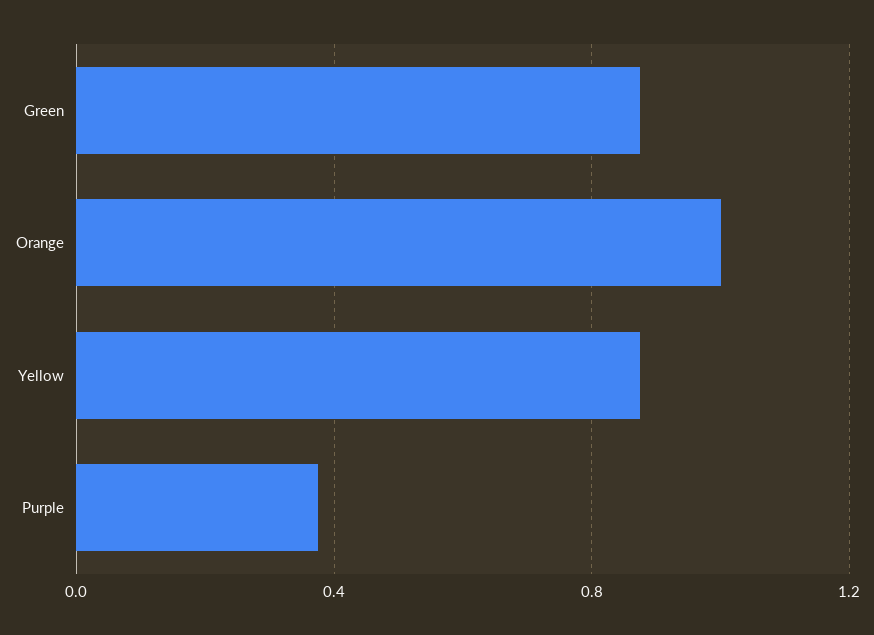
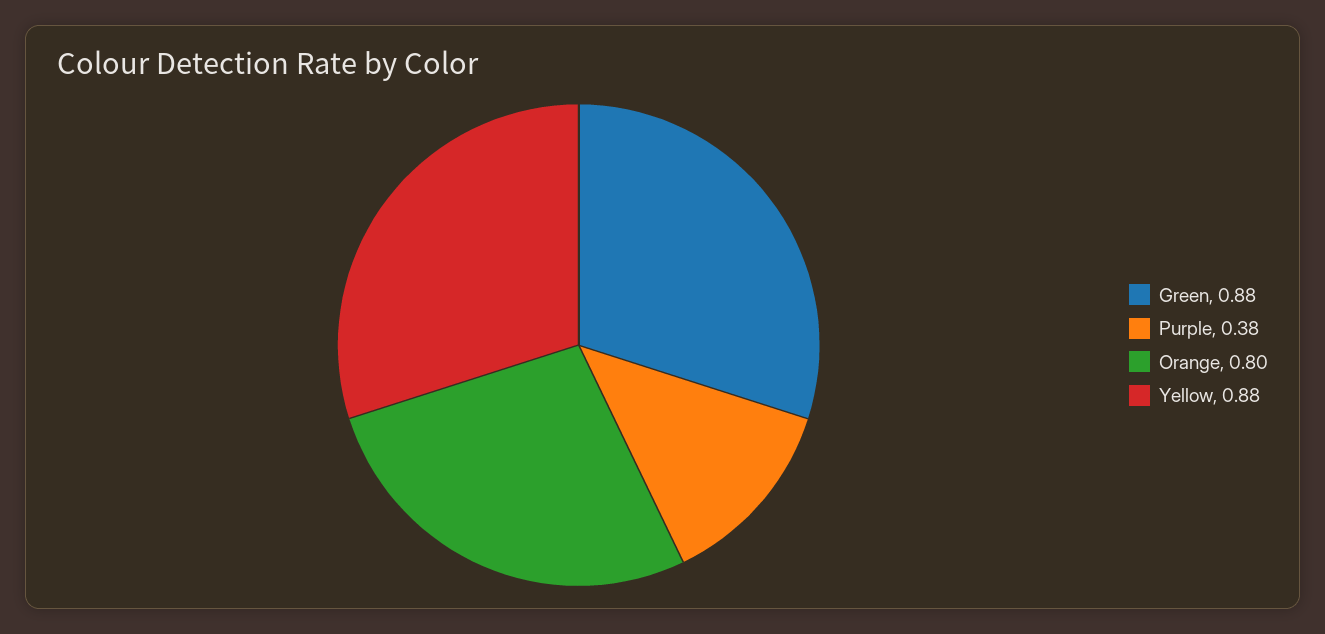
  {
    "Green": 0.88,
-   "Orange": 1,
+   "Orange": 0.8,
    "Yellow": 0.88,
    "Purple": 0.38
  }

